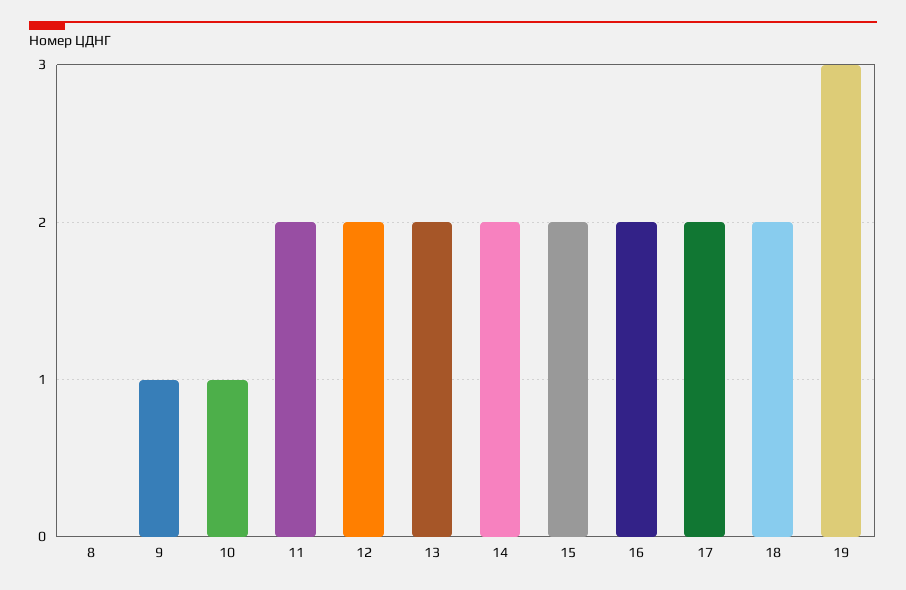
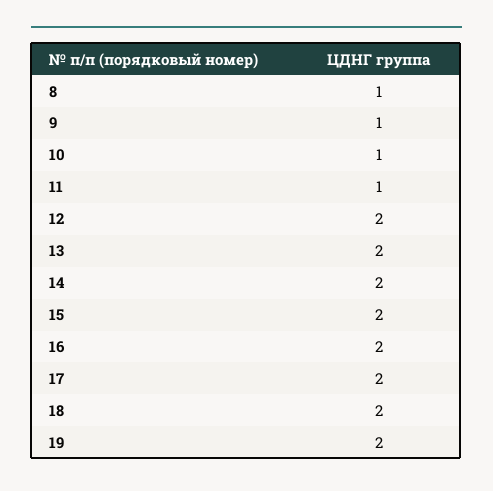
  {
-   "8": 0,
+   "8": 1,
    "9": 1,
    "10": 1,
-   "11": 2,
+   "11": 1,
    "12": 2,
    "13": 2,
    "14": 2,
    "15": 2,
    "16": 2,
    "17": 2,
    "18": 2,
-   "19": 3
+   "19": 2
  }

